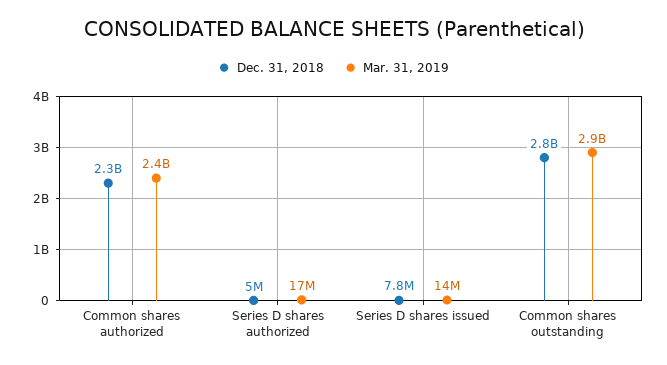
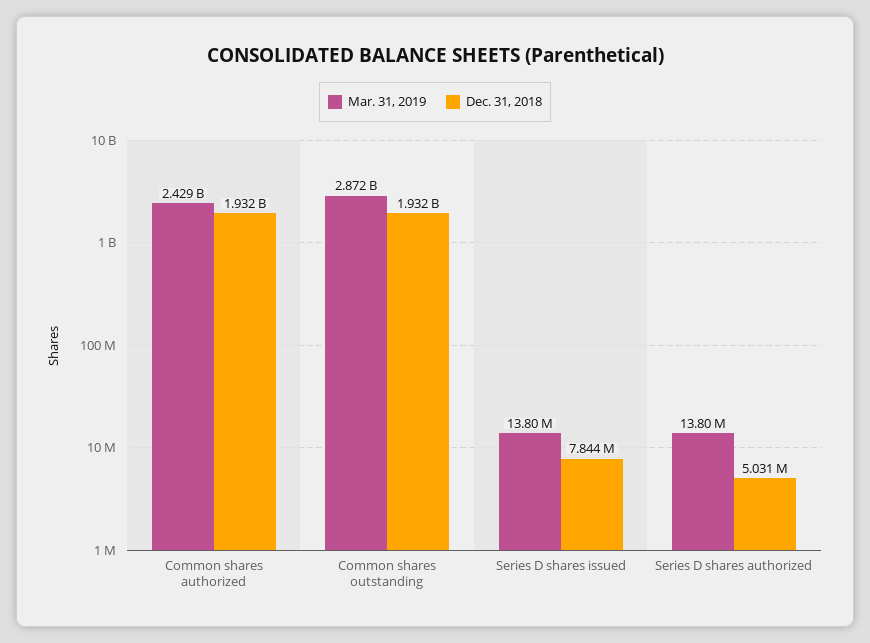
  {
    "Dec. 31, 2018": {
-     "Common shares authorized": 2300000000,
+     "Common shares authorized": 1932000000,
      "Series D shares authorized": 5031000,
      "Series D shares issued": 7844000,
-     "Common shares outstanding": 2800000000
+     "Common shares outstanding": 1932000000
    },
    "Mar. 31, 2019": {
      "Common shares authorized": 2429000000,
-     "Series D shares authorized": 17000000,
+     "Series D shares authorized": 13800000,
      "Series D shares issued": 13800000,
      "Common shares outstanding": 2872000000
    }
  }

